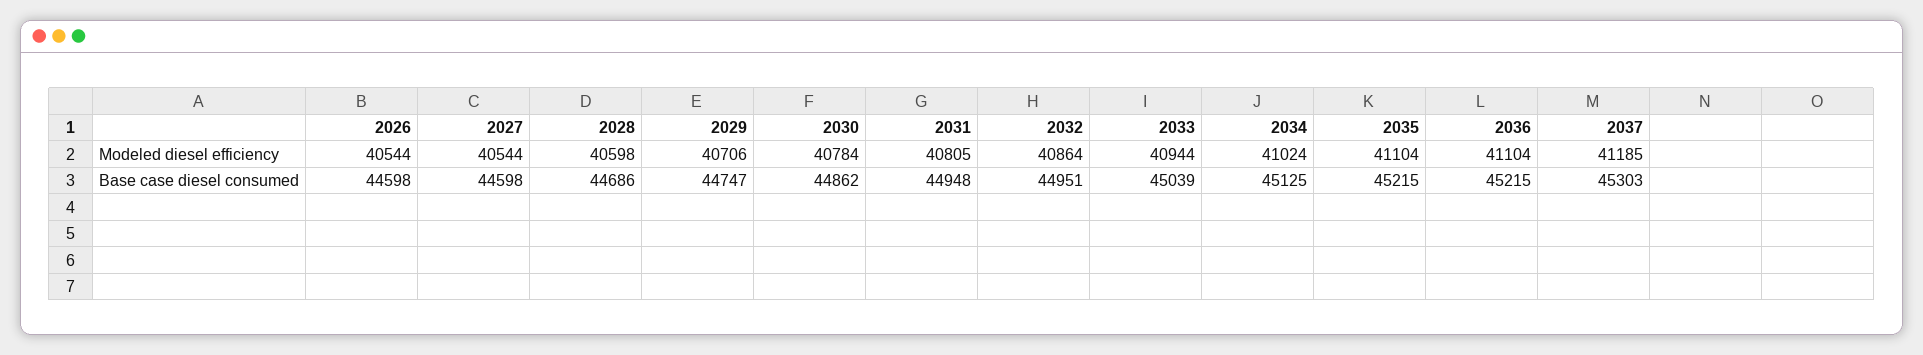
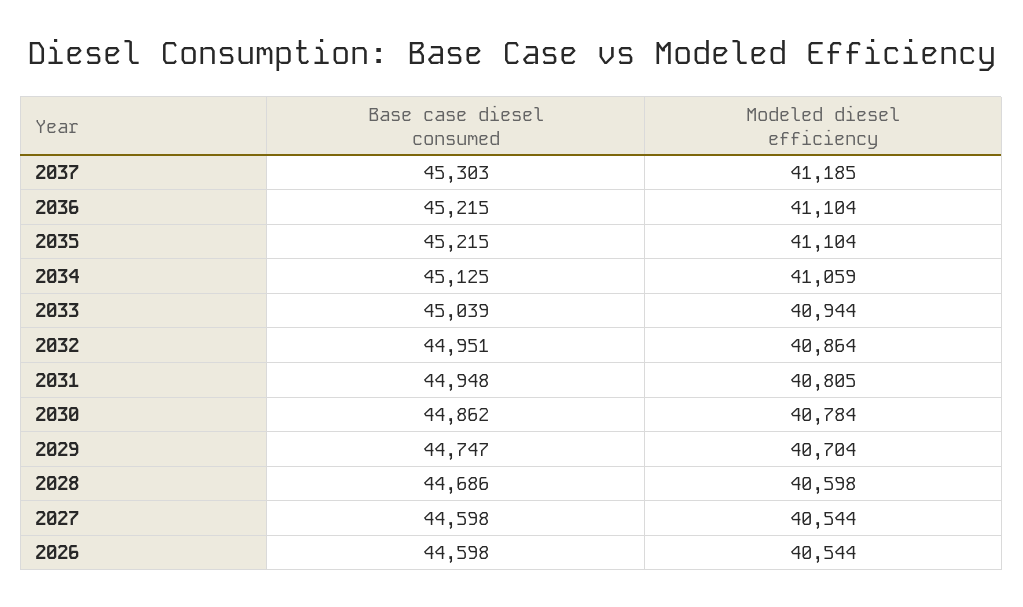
  {
    "2026": {
      "Modeled diesel efficiency": 40544,
      "Base case diesel consumed": 44598
    },
    "2027": {
      "Modeled diesel efficiency": 40544,
      "Base case diesel consumed": 44598
    },
    "2028": {
      "Modeled diesel efficiency": 40598,
      "Base case diesel consumed": 44686
    },
    "2029": {
-     "Modeled diesel efficiency": 40706,
+     "Modeled diesel efficiency": 40704,
      "Base case diesel consumed": 44747
    },
    "2030": {
      "Modeled diesel efficiency": 40784,
      "Base case diesel consumed": 44862
    },
    "2031": {
      "Modeled diesel efficiency": 40805,
      "Base case diesel consumed": 44948
    },
    "2032": {
      "Modeled diesel efficiency": 40864,
      "Base case diesel consumed": 44951
    },
    "2033": {
      "Modeled diesel efficiency": 40944,
      "Base case diesel consumed": 45039
    },
    "2034": {
-     "Modeled diesel efficiency": 41024,
+     "Modeled diesel efficiency": 41059,
      "Base case diesel consumed": 45125
    },
    "2035": {
      "Modeled diesel efficiency": 41104,
      "Base case diesel consumed": 45215
    },
    "2036": {
      "Modeled diesel efficiency": 41104,
      "Base case diesel consumed": 45215
    },
    "2037": {
      "Modeled diesel efficiency": 41185,
      "Base case diesel consumed": 45303
    }
  }

